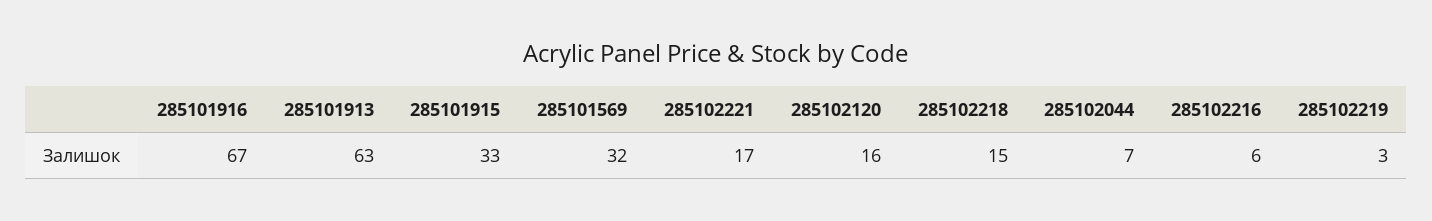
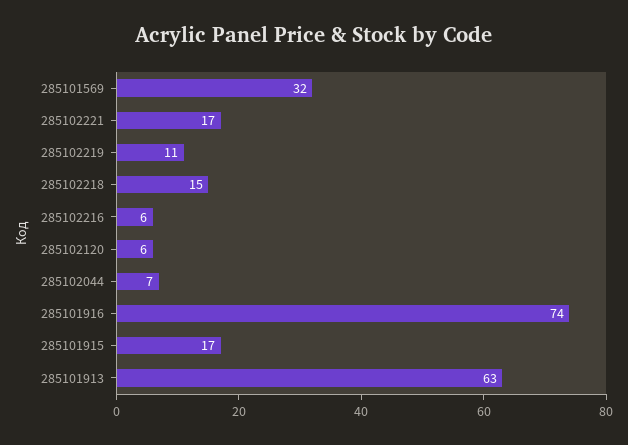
  {
-   "285101916": 67,
+   "285101916": 74,
    "285101913": 63,
-   "285101915": 33,
+   "285101915": 17,
    "285101569": 32,
    "285102221": 17,
-   "285102120": 16,
+   "285102120": 6,
    "285102218": 15,
    "285102044": 7,
    "285102216": 6,
-   "285102219": 3
+   "285102219": 11
  }

